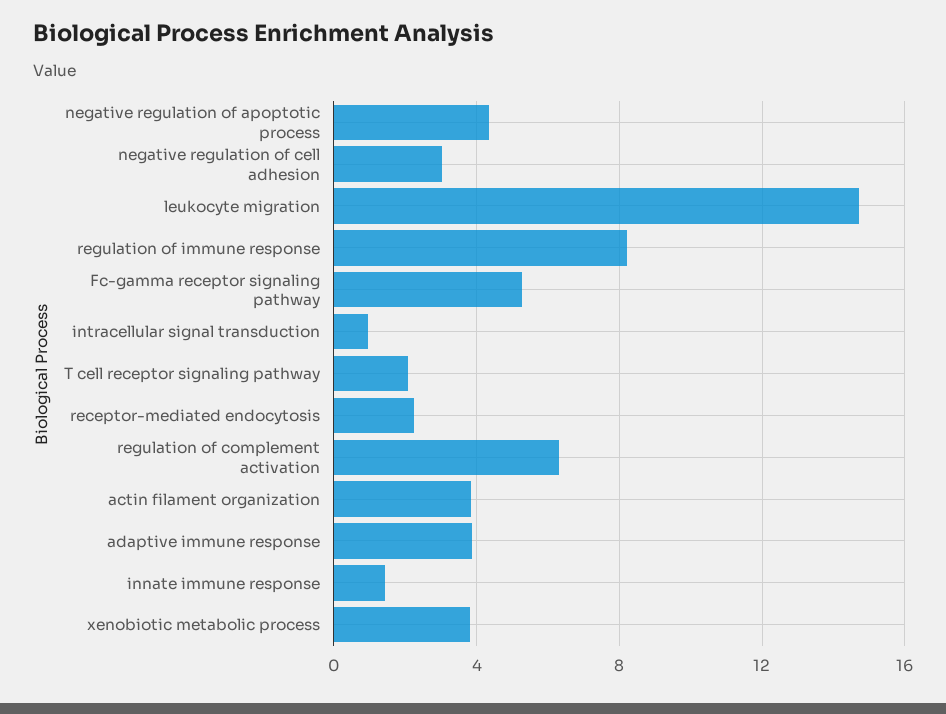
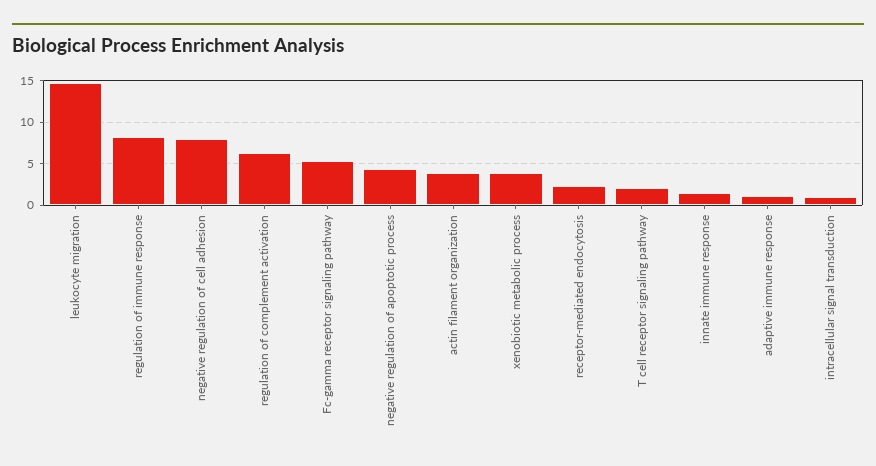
  {
    "negative regulation of apoptotic process": 4.5,
-   "negative regulation of cell adhesion": 3,
+   "negative regulation of cell adhesion": 8,
    "leukocyte migration": 14.5,
    "regulation of immune response": 8,
    "Fc-gamma receptor signaling pathway": 5.5,
    "intracellular signal transduction": 1,
    "T cell receptor signaling pathway": 2,
    "receptor-mediated endocytosis": 2,
    "regulation of complement activation": 6.5,
    "actin filament organization": 4,
-   "adaptive immune response": 4,
+   "adaptive immune response": 1,
    "innate immune response": 1.5,
    "xenobiotic metabolic process": 4
  }

